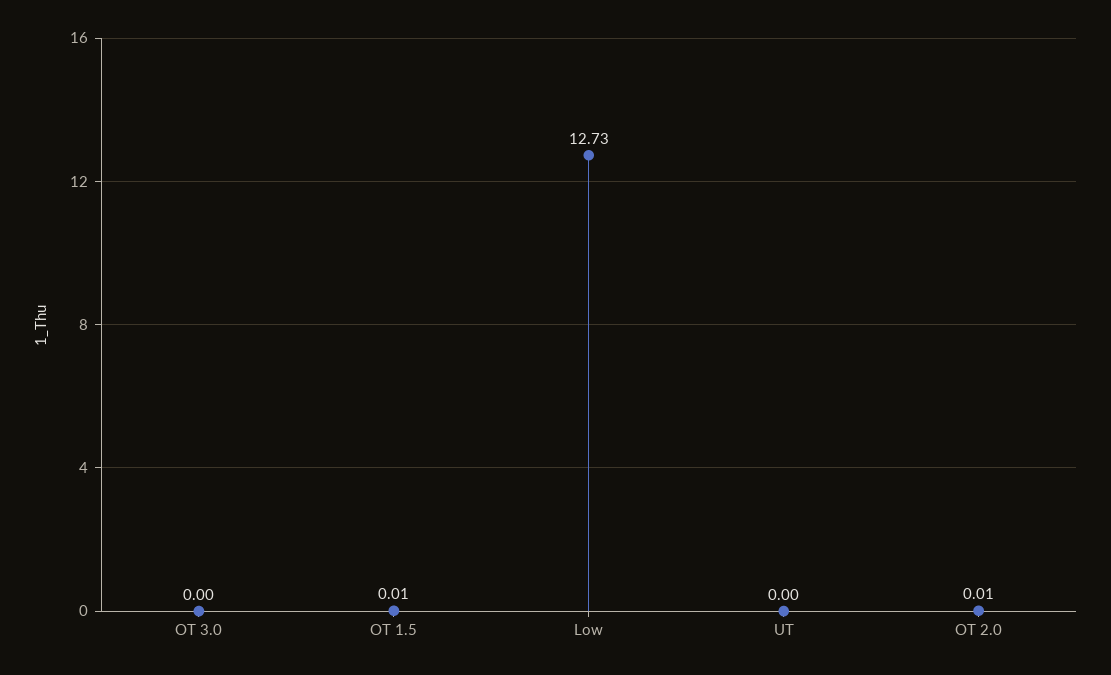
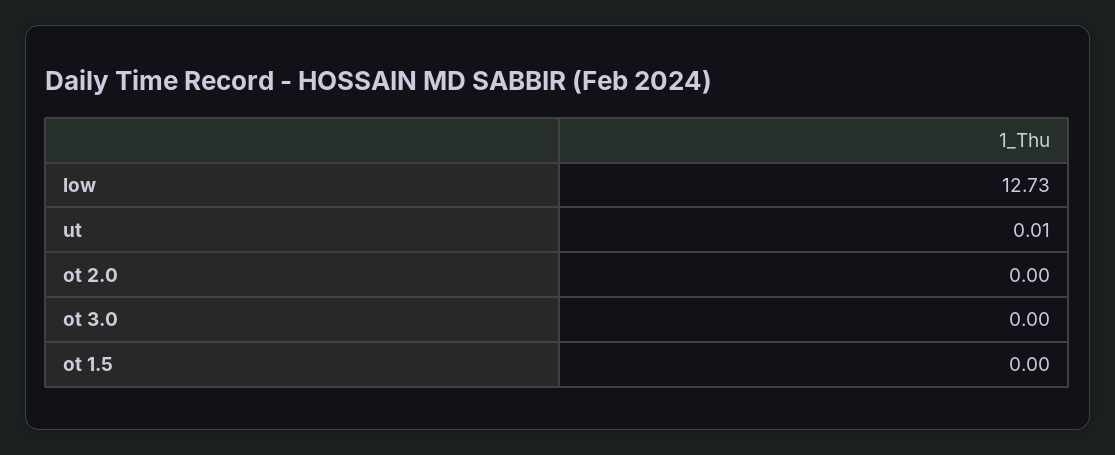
  {
    "OT 3.0": 0,
-   "OT 1.5": 0.01,
+   "OT 1.5": 0,
    "Low": 12.73,
-   "UT": 0,
+   "UT": 0.01,
-   "OT 2.0": 0.01
+   "OT 2.0": 0
  }

